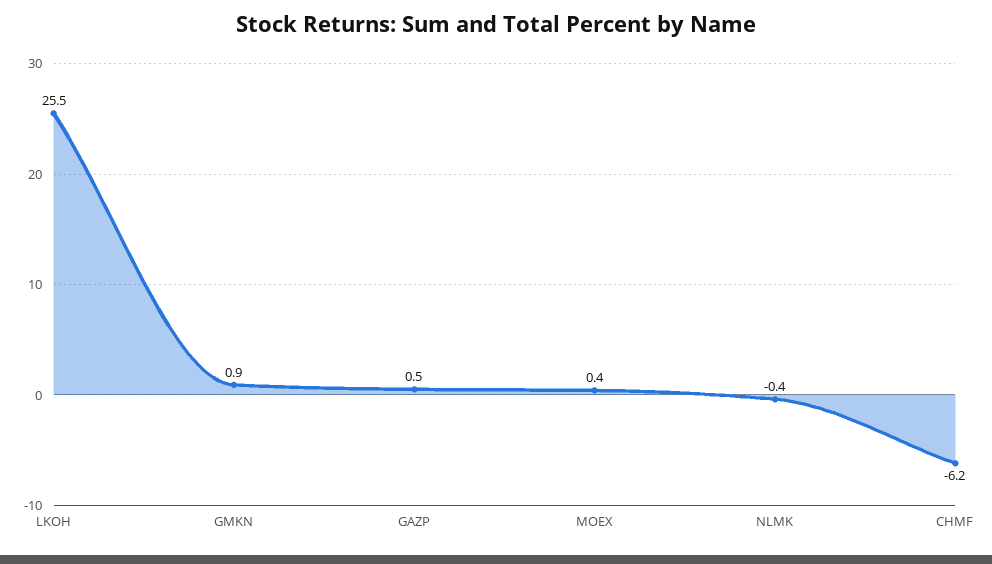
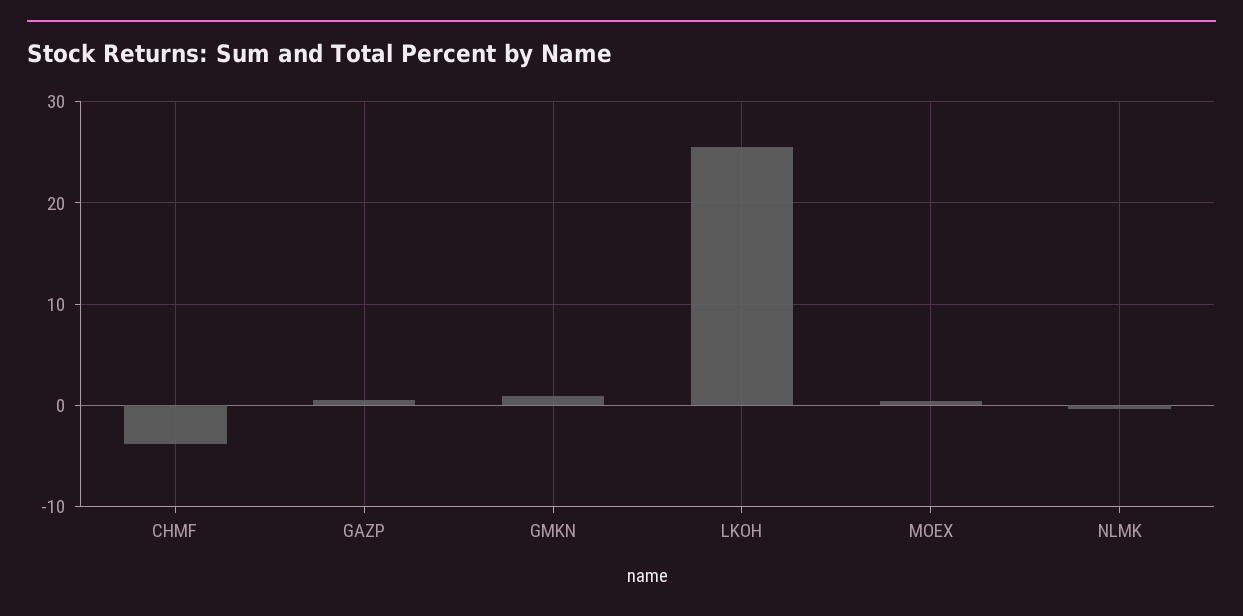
  {
    "LKOH": 25.5,
    "GMKN": 0.9,
    "GAZP": 0.5,
    "MOEX": 0.4,
    "NLMK": -0.4,
-   "CHMF": -6.2
+   "CHMF": -4
  }

